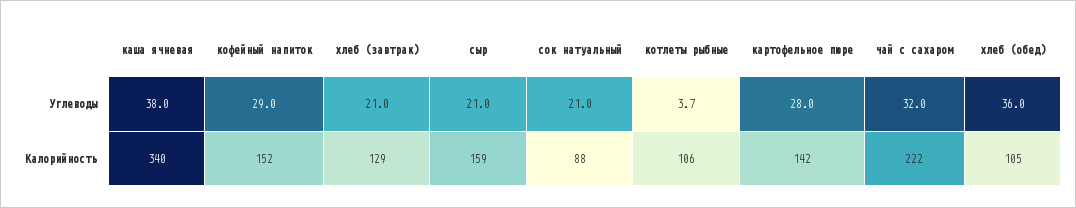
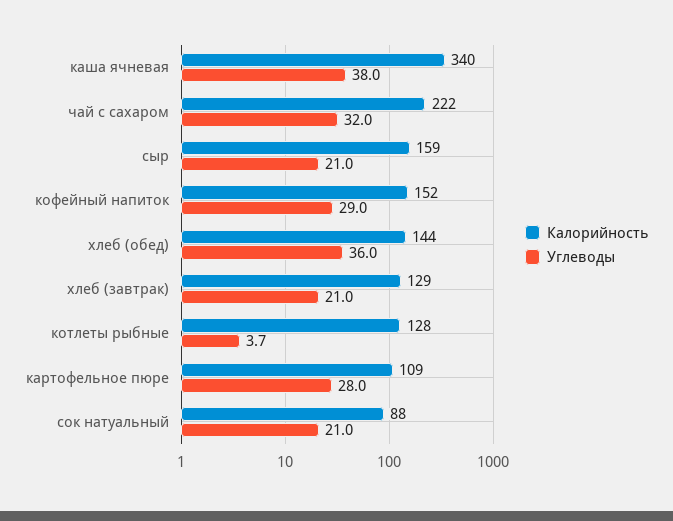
  {
    "Углеводы": {
      "каша ячневая": 38,
      "кофейный напиток": 29,
      "хлеб (завтрак)": 21,
      "сыр": 21,
      "сок натуальный": 21,
      "котлеты рыбные": 3.7,
      "картофельное пюре": 28,
      "чай с сахаром": 32,
      "хлеб (обед)": 36
    },
    "Калорийность": {
      "каша ячневая": 340,
      "кофейный напиток": 152,
      "хлеб (завтрак)": 129,
      "сыр": 159,
      "сок натуальный": 88,
-     "котлеты рыбные": 106,
+     "котлеты рыбные": 128,
-     "картофельное пюре": 142,
+     "картофельное пюре": 109,
      "чай с сахаром": 222,
-     "хлеб (обед)": 105
+     "хлеб (обед)": 144
    }
  }

